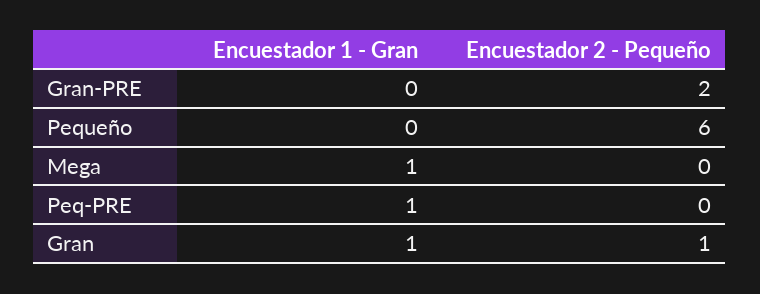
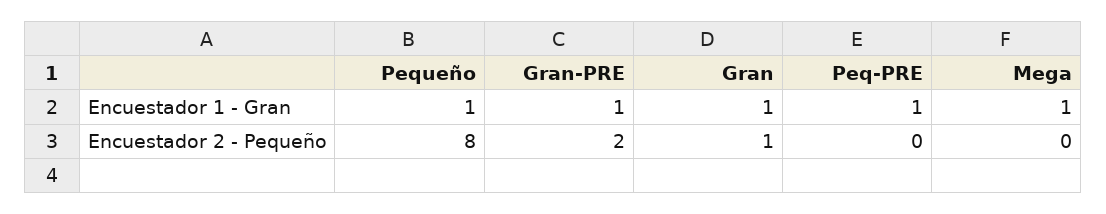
  {
    "Encuestador 1 - Gran": {
-     "Gran-PRE": 0,
+     "Gran-PRE": 1,
-     "Pequeño": 0,
+     "Pequeño": 1,
      "Mega": 1,
      "Peq-PRE": 1,
      "Gran": 1
    },
    "Encuestador 2 - Pequeño": {
      "Gran-PRE": 2,
-     "Pequeño": 6,
+     "Pequeño": 8,
      "Mega": 0,
      "Peq-PRE": 0,
      "Gran": 1
    }
  }

